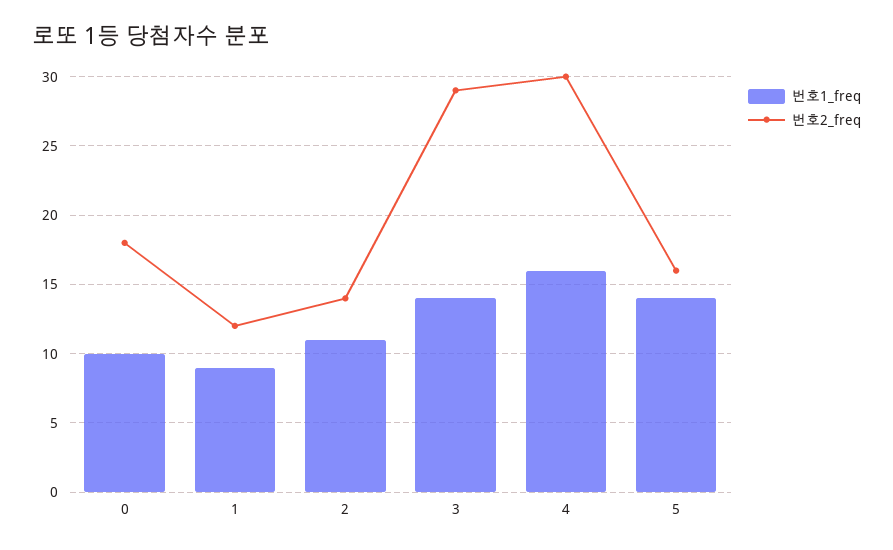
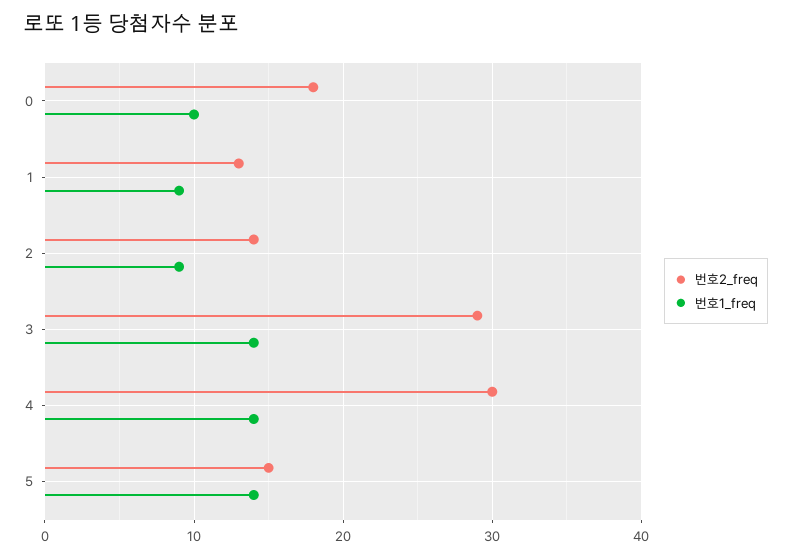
  {
    "번호1_freq": {
      "0": 10,
      "1": 9,
-     "2": 11,
+     "2": 9,
      "3": 14,
-     "4": 16,
+     "4": 14,
      "5": 14
    },
    "번호2_freq": {
      "0": 18,
-     "1": 12,
+     "1": 13,
      "2": 14,
      "3": 29,
      "4": 30,
-     "5": 16
+     "5": 15
    }
  }

